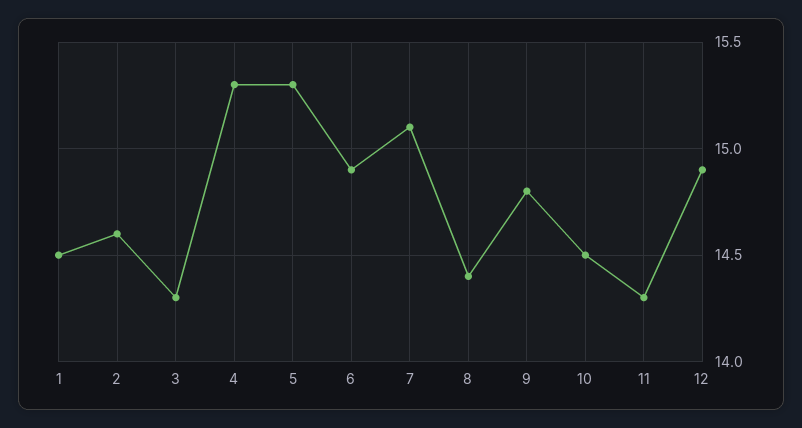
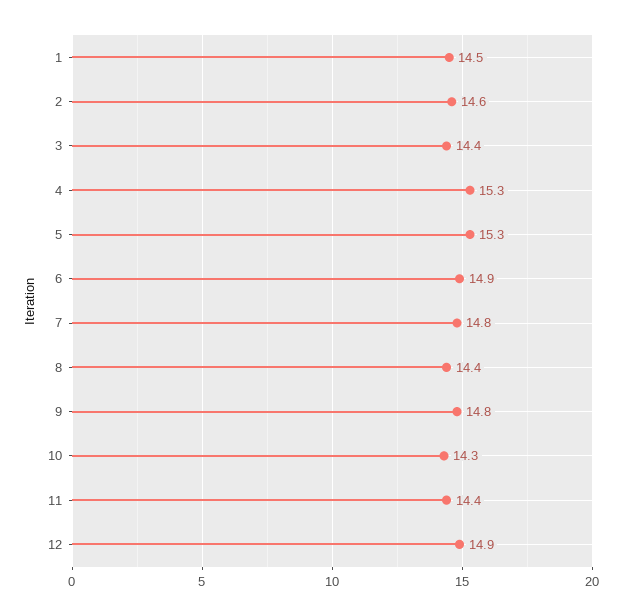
  {
    "1": 14.5,
    "2": 14.6,
-   "3": 14.3,
+   "3": 14.4,
    "4": 15.3,
    "5": 15.3,
    "6": 14.9,
-   "7": 15.1,
+   "7": 14.8,
    "8": 14.4,
    "9": 14.8,
-   "10": 14.5,
+   "10": 14.3,
-   "11": 14.3,
+   "11": 14.4,
    "12": 14.9
  }

